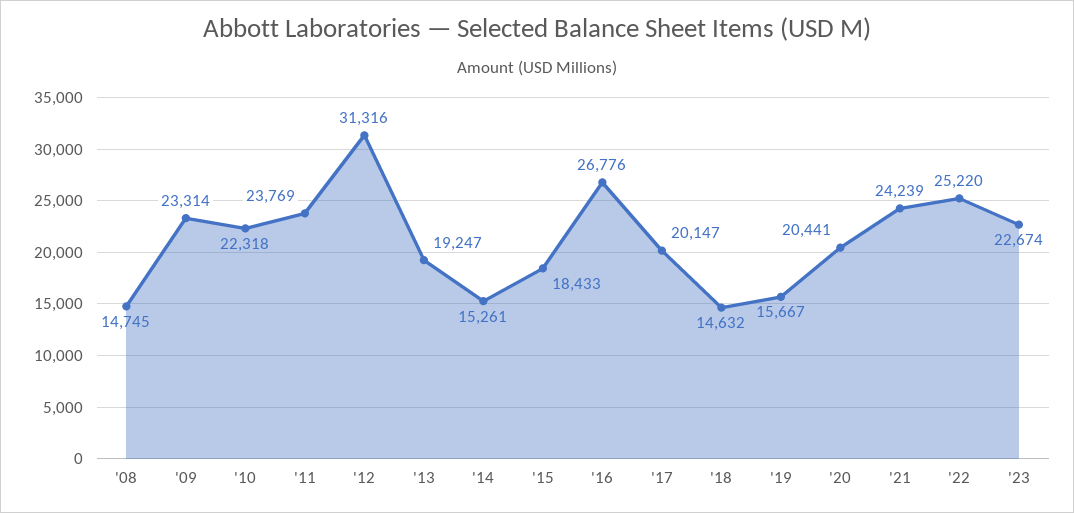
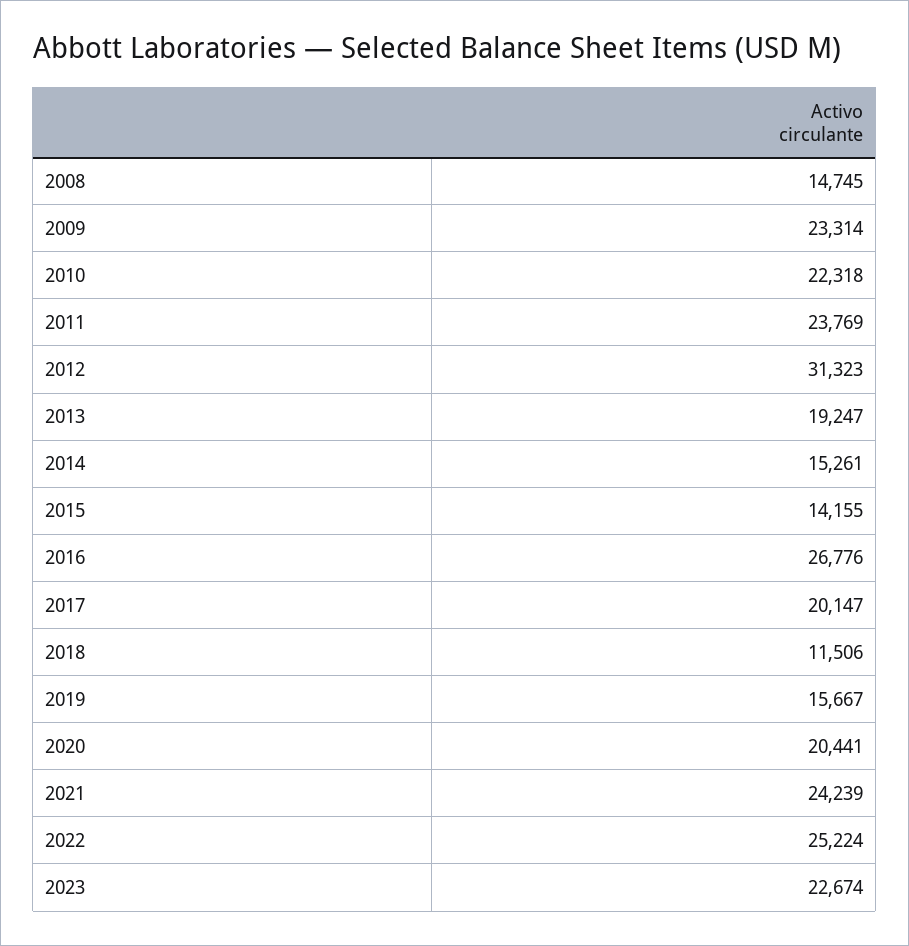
  {
    "'08": 14745,
    "'09": 23314,
    "'10": 22318,
    "'11": 23769,
-   "'12": 31316,
+   "'12": 31323,
    "'13": 19247,
    "'14": 15261,
-   "'15": 18433,
+   "'15": 14155,
    "'16": 26776,
    "'17": 20147,
-   "'18": 14632,
+   "'18": 11506,
    "'19": 15667,
    "'20": 20441,
    "'21": 24239,
-   "'22": 25220,
+   "'22": 25224,
    "'23": 22674
  }

